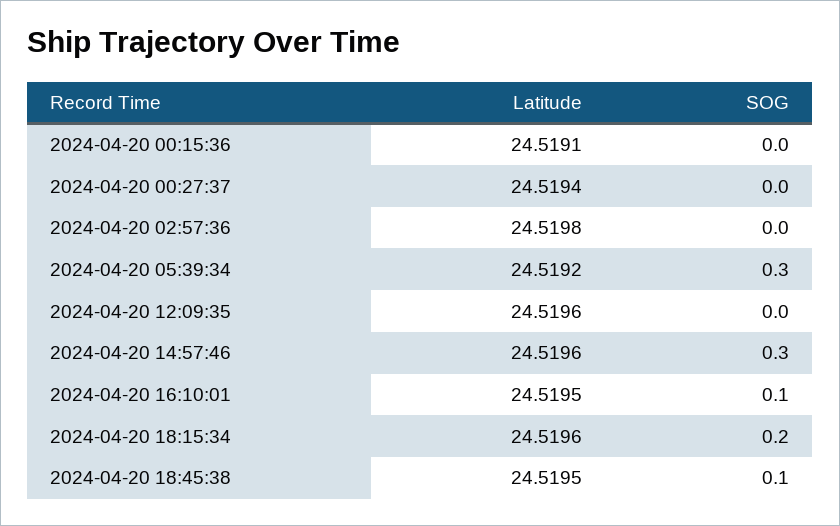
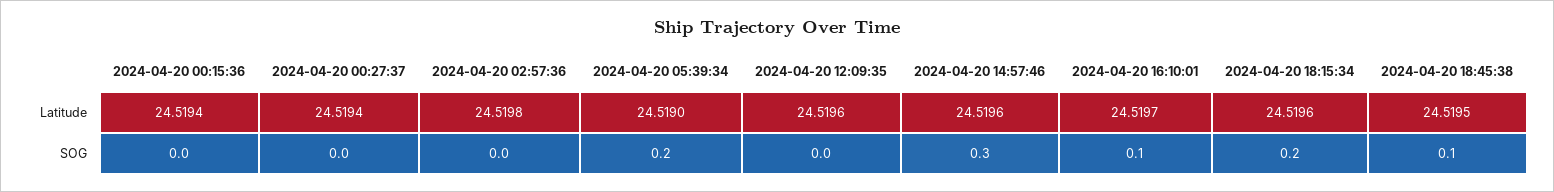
  {
    "Latitude": {
-     "2024-04-20 00:15:36": 24.5191,
+     "2024-04-20 00:15:36": 24.5194,
      "2024-04-20 00:27:37": 24.5194,
      "2024-04-20 02:57:36": 24.5198,
-     "2024-04-20 05:39:34": 24.5192,
+     "2024-04-20 05:39:34": 24.519,
      "2024-04-20 12:09:35": 24.5196,
      "2024-04-20 14:57:46": 24.5196,
-     "2024-04-20 16:10:01": 24.5195,
+     "2024-04-20 16:10:01": 24.5197,
      "2024-04-20 18:15:34": 24.5196,
      "2024-04-20 18:45:38": 24.5195
    },
    "SOG": {
      "2024-04-20 00:15:36": 0,
      "2024-04-20 00:27:37": 0,
      "2024-04-20 02:57:36": 0,
-     "2024-04-20 05:39:34": 0.3,
+     "2024-04-20 05:39:34": 0.2,
      "2024-04-20 12:09:35": 0,
      "2024-04-20 14:57:46": 0.3,
      "2024-04-20 16:10:01": 0.1,
      "2024-04-20 18:15:34": 0.2,
      "2024-04-20 18:45:38": 0.1
    }
  }

